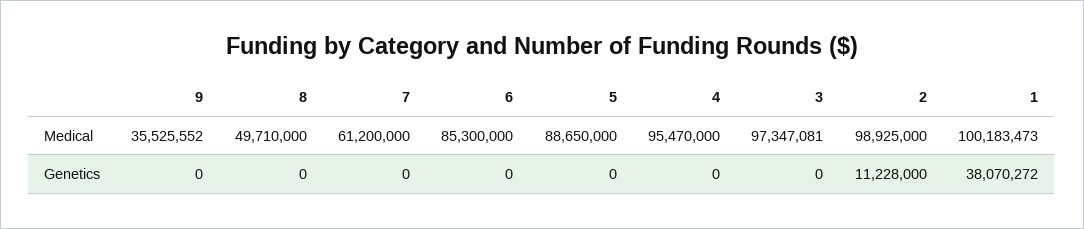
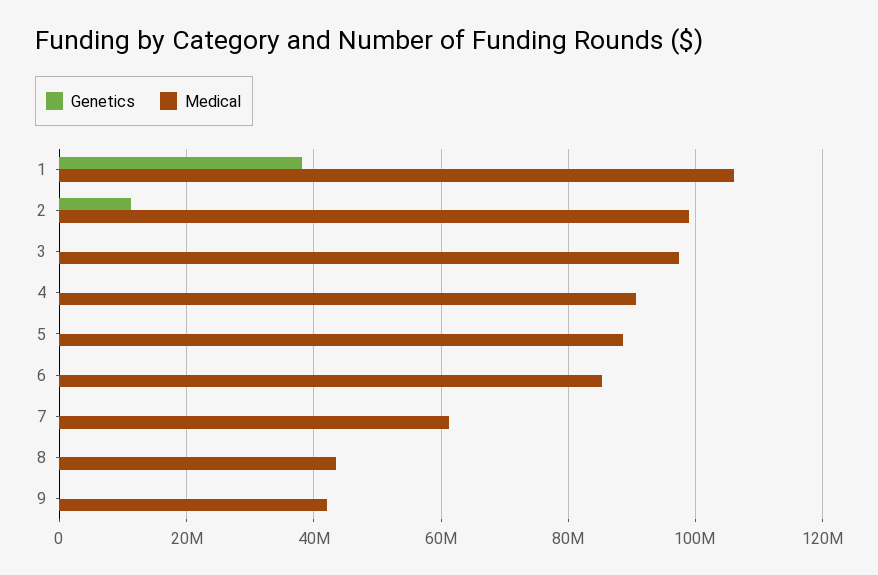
  {
    "Medical": {
-     "9": 35525552,
+     "9": 42000000,
-     "8": 49710000,
+     "8": 44000000,
      "7": 61200000,
      "6": 85300000,
      "5": 88650000,
-     "4": 95470000,
+     "4": 90000000,
      "3": 97347081,
      "2": 98925000,
-     "1": 100183473
+     "1": 106000000
    },
    "Genetics": {
      "9": 0,
      "8": 0,
      "7": 0,
      "6": 0,
      "5": 0,
      "4": 0,
      "3": 0,
      "2": 11228000,
      "1": 38070272
    }
  }

